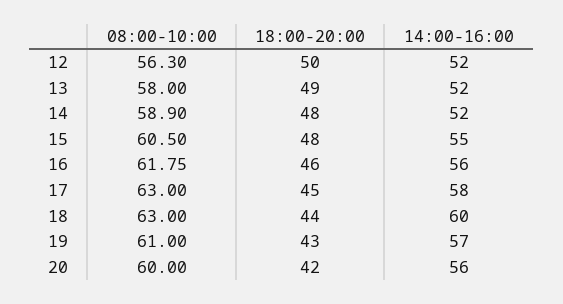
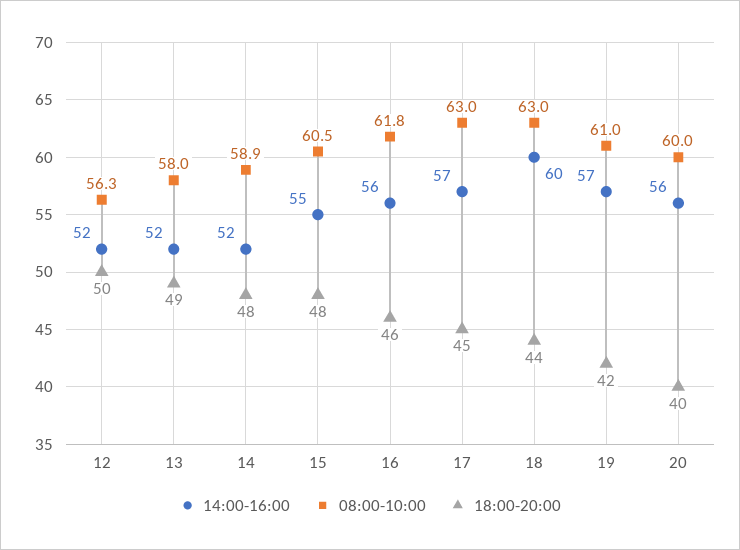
  {
    "08:00-10:00": {
      "12": 56.3,
      "13": 58,
      "14": 58.9,
      "15": 60.5,
      "16": 61.75,
      "17": 63,
      "18": 63,
      "19": 61,
      "20": 60
    },
    "18:00-20:00": {
      "12": 50,
      "13": 49,
      "14": 48,
      "15": 48,
      "16": 46,
      "17": 45,
      "18": 44,
-     "19": 43,
+     "19": 42,
-     "20": 42
+     "20": 40
    },
    "14:00-16:00": {
      "12": 52,
      "13": 52,
      "14": 52,
      "15": 55,
      "16": 56,
-     "17": 58,
+     "17": 57,
      "18": 60,
      "19": 57,
      "20": 56
    }
  }

